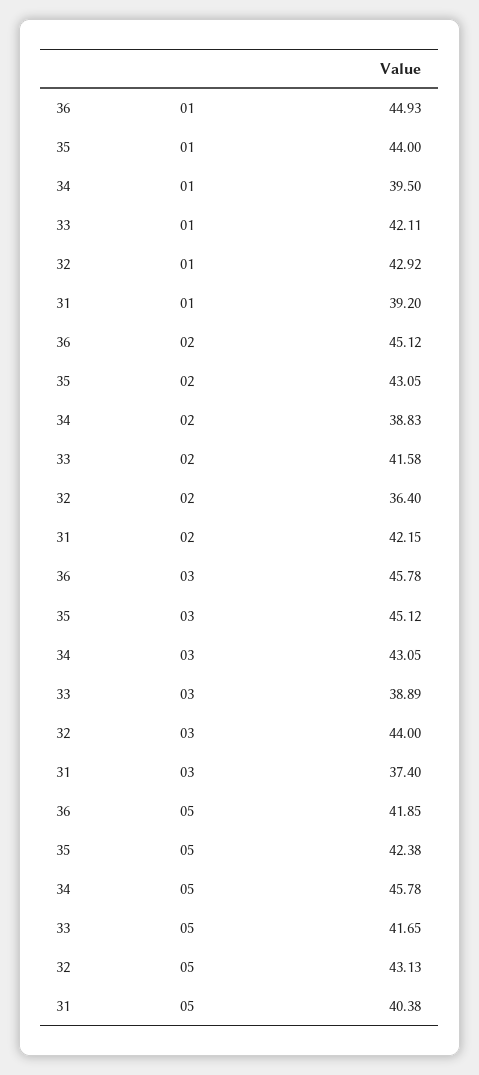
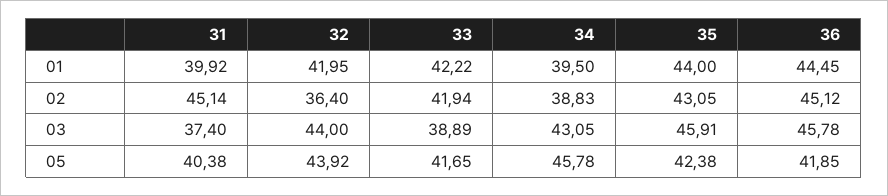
  {
    "36": {
-     "01": 44.93,
+     "01": 44.45,
      "02": 45.12,
      "03": 45.78,
      "05": 41.85
    },
    "35": {
      "01": 44,
      "02": 43.05,
-     "03": 45.12,
+     "03": 45.91,
      "05": 42.38
    },
    "34": {
      "01": 39.5,
      "02": 38.83,
      "03": 43.05,
      "05": 45.78
    },
    "33": {
-     "01": 42.11,
+     "01": 42.22,
-     "02": 41.58,
+     "02": 41.94,
      "03": 38.89,
      "05": 41.65
    },
    "32": {
-     "01": 42.92,
+     "01": 41.95,
      "02": 36.4,
      "03": 44,
-     "05": 43.13
+     "05": 43.92
    },
    "31": {
-     "01": 39.2,
+     "01": 39.92,
-     "02": 42.15,
+     "02": 45.14,
      "03": 37.4,
      "05": 40.38
    }
  }

